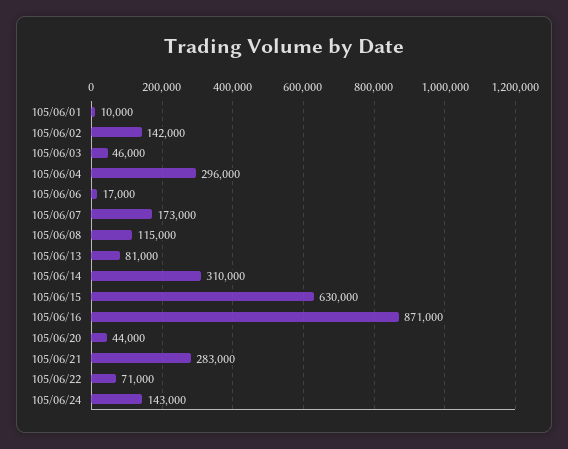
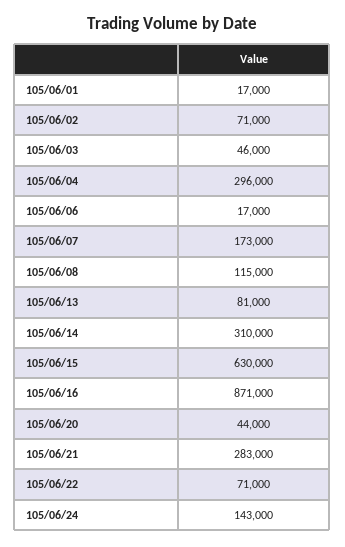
  {
-   "105/06/01": 10000,
+   "105/06/01": 17000,
-   "105/06/02": 142000,
+   "105/06/02": 71000,
    "105/06/03": 46000,
    "105/06/04": 296000,
    "105/06/06": 17000,
    "105/06/07": 173000,
    "105/06/08": 115000,
    "105/06/13": 81000,
    "105/06/14": 310000,
    "105/06/15": 630000,
    "105/06/16": 871000,
    "105/06/20": 44000,
    "105/06/21": 283000,
    "105/06/22": 71000,
    "105/06/24": 143000
  }

